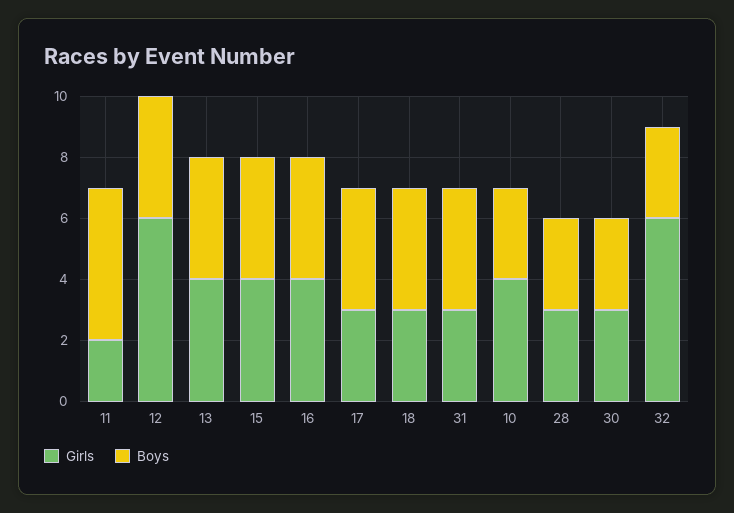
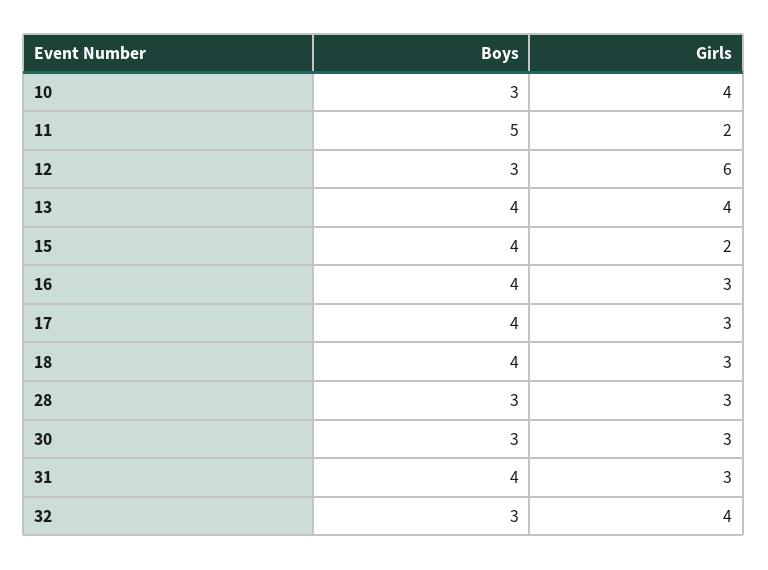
  {
    "Girls": {
      "11": 2,
      "12": 6,
      "13": 4,
-     "15": 4,
+     "15": 2,
-     "16": 4,
+     "16": 3,
      "17": 3,
      "18": 3,
      "31": 3,
      "10": 4,
      "28": 3,
      "30": 3,
-     "32": 6
+     "32": 4
    },
    "Boys": {
      "11": 5,
-     "12": 4,
+     "12": 3,
      "13": 4,
      "15": 4,
      "16": 4,
      "17": 4,
      "18": 4,
      "31": 4,
      "10": 3,
      "28": 3,
      "30": 3,
      "32": 3
    }
  }

